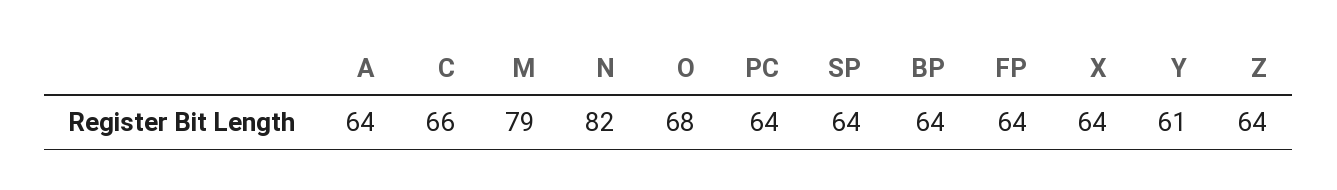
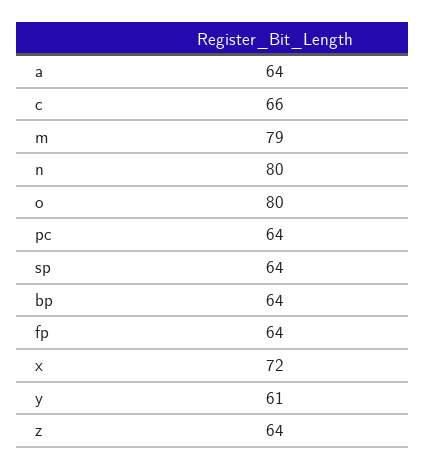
  {
    "A": 64,
    "C": 66,
    "M": 79,
-   "N": 82,
+   "N": 80,
-   "O": 68,
+   "O": 80,
    "PC": 64,
    "SP": 64,
    "BP": 64,
    "FP": 64,
-   "X": 64,
+   "X": 72,
    "Y": 61,
    "Z": 64
  }

